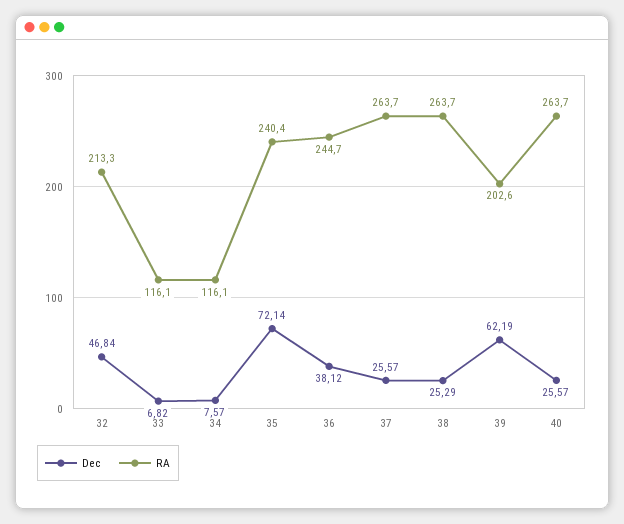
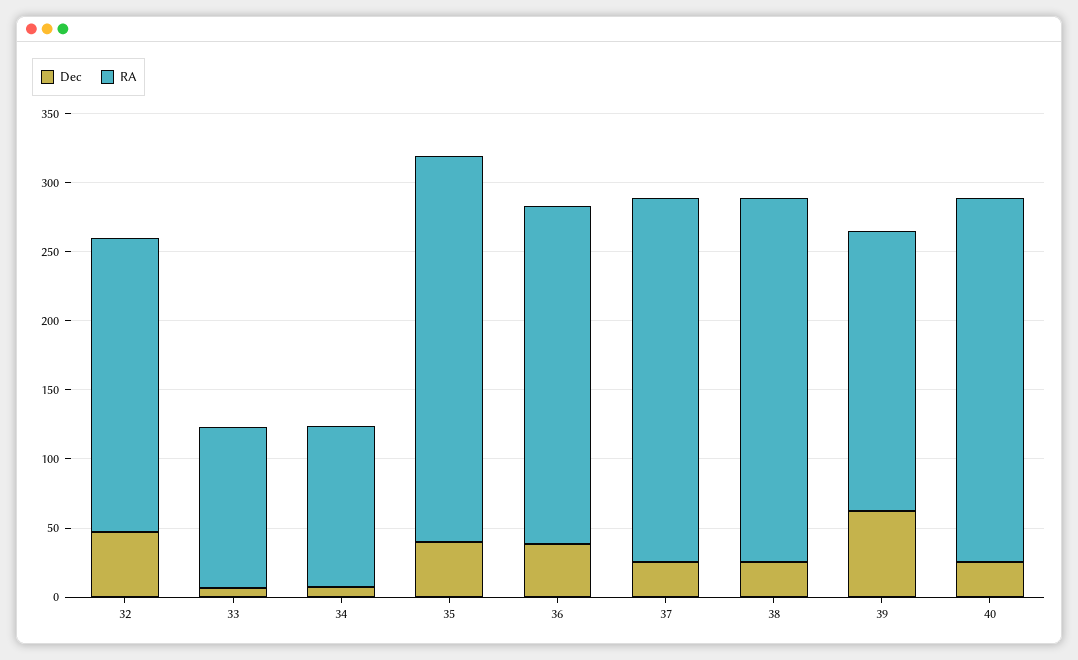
  {
    "Dec": {
      "32": 46.84,
      "33": 6.82,
      "34": 7.57,
-     "35": 72.14,
+     "35": 40,
      "36": 38.12,
      "37": 25.57,
      "38": 25.29,
      "39": 62.19,
      "40": 25.57
    },
    "RA": {
      "32": 213.3,
      "33": 116.1,
      "34": 116.1,
-     "35": 240.4,
+     "35": 280,
      "36": 244.7,
      "37": 263.7,
      "38": 263.7,
      "39": 202.6,
      "40": 263.7
    }
  }

